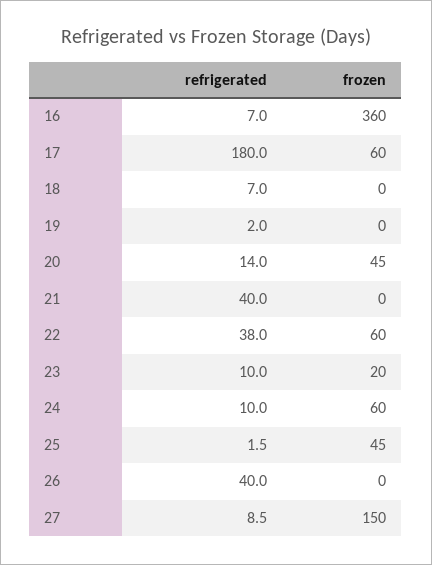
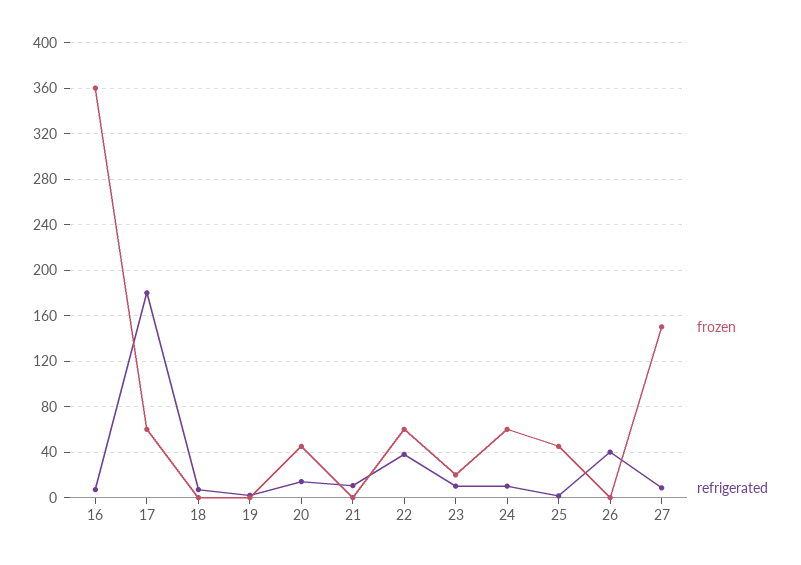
  {
    "refrigerated": {
      "16": 7,
      "17": 180,
      "18": 7,
      "19": 2,
      "20": 14,
-     "21": 40,
+     "21": 10,
      "22": 38,
      "23": 10,
      "24": 10,
      "25": 1.5,
      "26": 40,
      "27": 8.5
    },
    "frozen": {
      "16": 360,
      "17": 60,
      "18": 0,
      "19": 0,
      "20": 45,
      "21": 0,
      "22": 60,
      "23": 20,
      "24": 60,
      "25": 45,
      "26": 0,
      "27": 150
    }
  }

